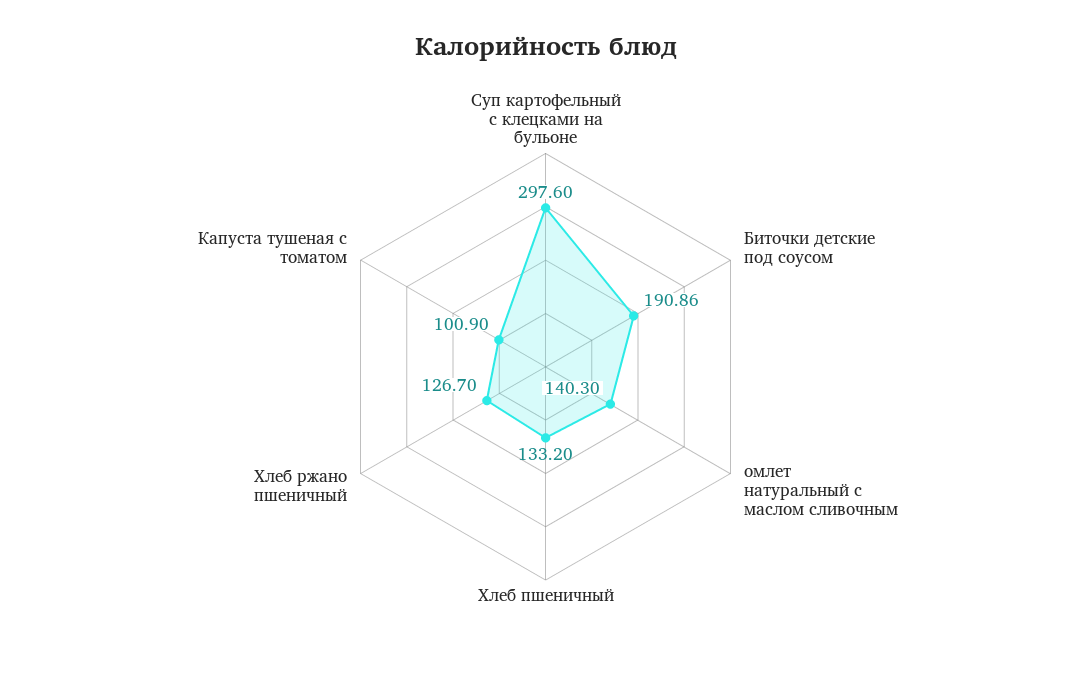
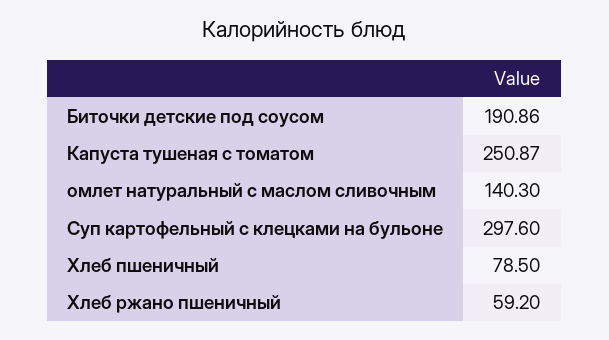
  {
    "Суп картофельный с клецками на бульоне": 297.6,
    "Биточки детские под соусом": 190.86,
    "омлет натуральный с маслом сливочным": 140.3,
-   "Хлеб пшеничный": 133.2,
+   "Хлеб пшеничный": 78.5,
-   "Хлеб ржано пшеничный": 126.7,
+   "Хлеб ржано пшеничный": 59.2,
-   "Капуста тушеная с томатом": 100.9
+   "Капуста тушеная с томатом": 250.87
  }

